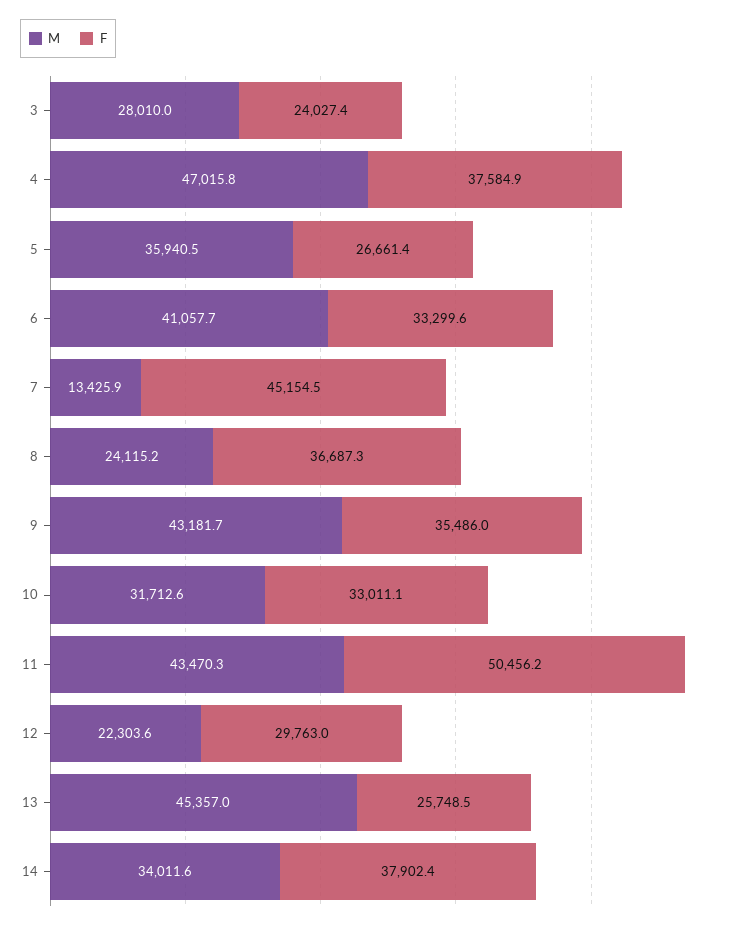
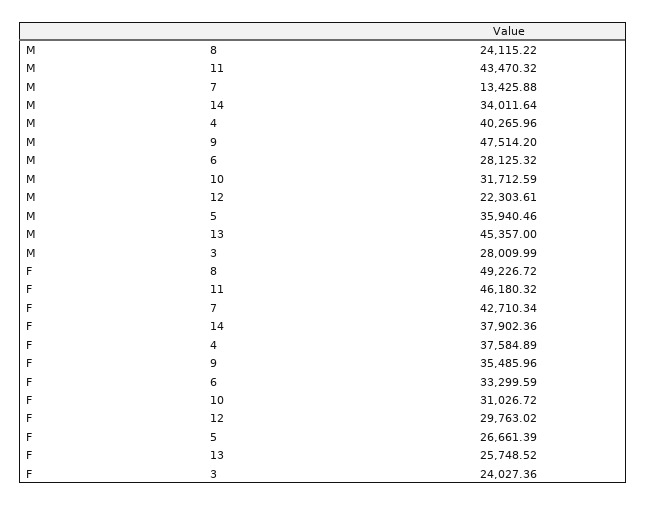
  {
    "M": {
      "3": 28009.99,
-     "4": 47015.8,
+     "4": 40265.96,
      "5": 35940.46,
-     "6": 41057.7,
+     "6": 28125.32,
      "7": 13425.88,
      "8": 24115.22,
-     "9": 43181.7,
+     "9": 47514.2,
      "10": 31712.59,
      "11": 43470.32,
      "12": 22303.61,
      "13": 45357,
      "14": 34011.64
    },
    "F": {
      "3": 24027.36,
      "4": 37584.89,
      "5": 26661.39,
      "6": 33299.59,
-     "7": 45154.5,
+     "7": 42710.34,
-     "8": 36687.3,
+     "8": 49226.72,
      "9": 35485.96,
-     "10": 33011.1,
+     "10": 31026.72,
-     "11": 50456.2,
+     "11": 46180.32,
      "12": 29763.02,
      "13": 25748.52,
      "14": 37902.36
    }
  }

